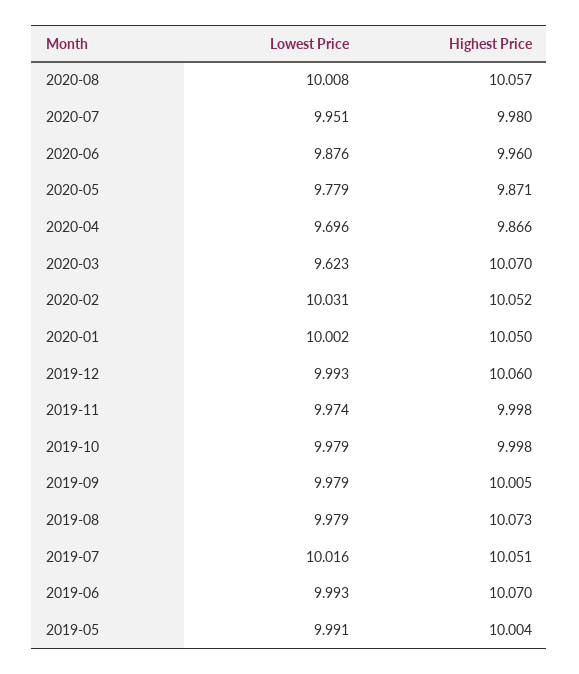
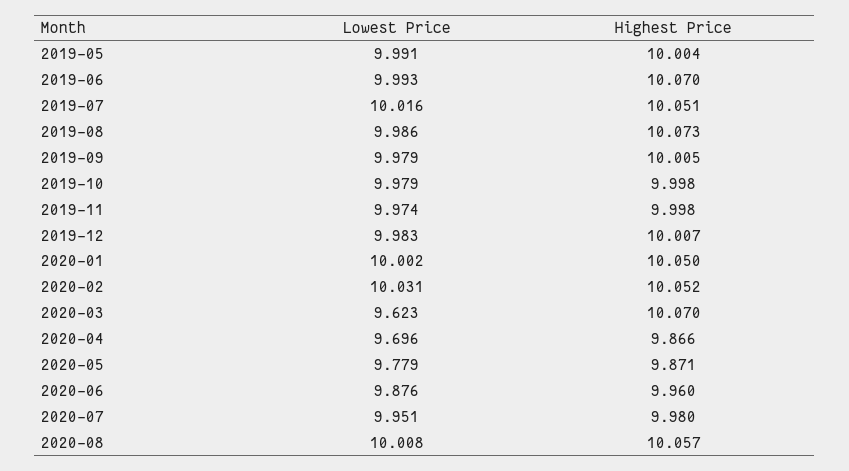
  {
    "Lowest Price": {
      "2020-08": 10.008,
      "2020-07": 9.951,
      "2020-06": 9.876,
      "2020-05": 9.779,
      "2020-04": 9.696,
      "2020-03": 9.623,
      "2020-02": 10.031,
      "2020-01": 10.002,
-     "2019-12": 9.993,
+     "2019-12": 9.983,
      "2019-11": 9.974,
      "2019-10": 9.979,
      "2019-09": 9.979,
-     "2019-08": 9.979,
+     "2019-08": 9.986,
      "2019-07": 10.016,
      "2019-06": 9.993,
      "2019-05": 9.991
    },
    "Highest Price": {
      "2020-08": 10.057,
      "2020-07": 9.98,
      "2020-06": 9.96,
      "2020-05": 9.871,
      "2020-04": 9.866,
      "2020-03": 10.07,
      "2020-02": 10.052,
      "2020-01": 10.05,
-     "2019-12": 10.06,
+     "2019-12": 10.007,
      "2019-11": 9.998,
      "2019-10": 9.998,
      "2019-09": 10.005,
      "2019-08": 10.073,
      "2019-07": 10.051,
      "2019-06": 10.07,
      "2019-05": 10.004
    }
  }

